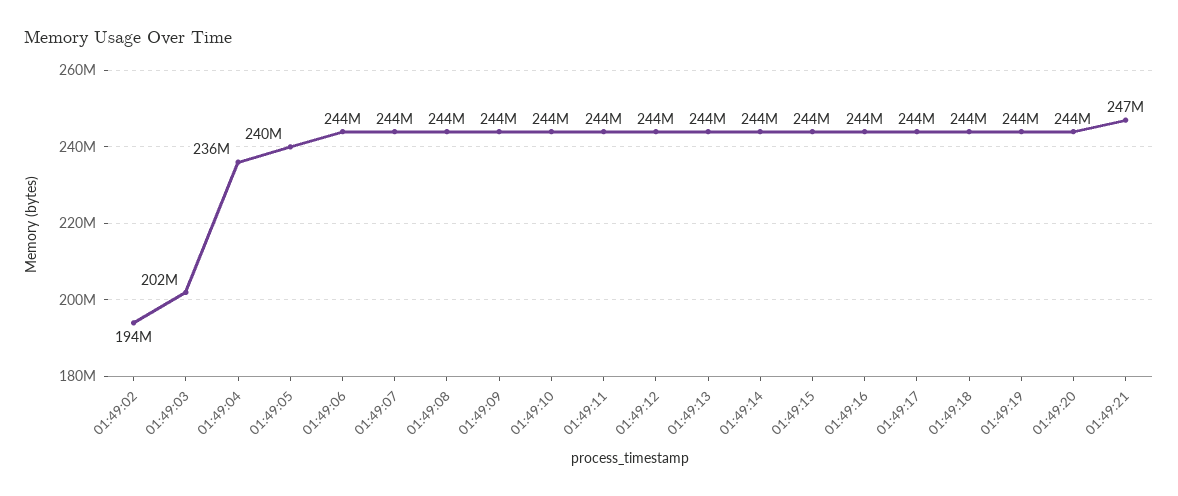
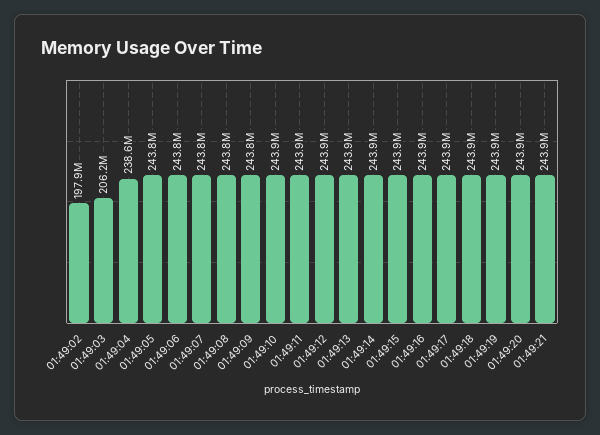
  {
-   "01:49:02": 194000000,
+   "01:49:02": 197900000,
-   "01:49:03": 202000000,
+   "01:49:03": 206200000,
-   "01:49:04": 236000000,
+   "01:49:04": 238600000,
-   "01:49:05": 240000000,
+   "01:49:05": 243800000,
    "01:49:06": 243800000,
    "01:49:07": 243800000,
    "01:49:08": 243800000,
    "01:49:09": 243800000,
    "01:49:10": 243900000,
    "01:49:11": 243900000,
    "01:49:12": 243900000,
    "01:49:13": 243900000,
    "01:49:14": 243900000,
    "01:49:15": 243900000,
    "01:49:16": 243900000,
    "01:49:17": 243900000,
    "01:49:18": 243900000,
    "01:49:19": 243900000,
    "01:49:20": 243900000,
-   "01:49:21": 247000000
+   "01:49:21": 243900000
  }

